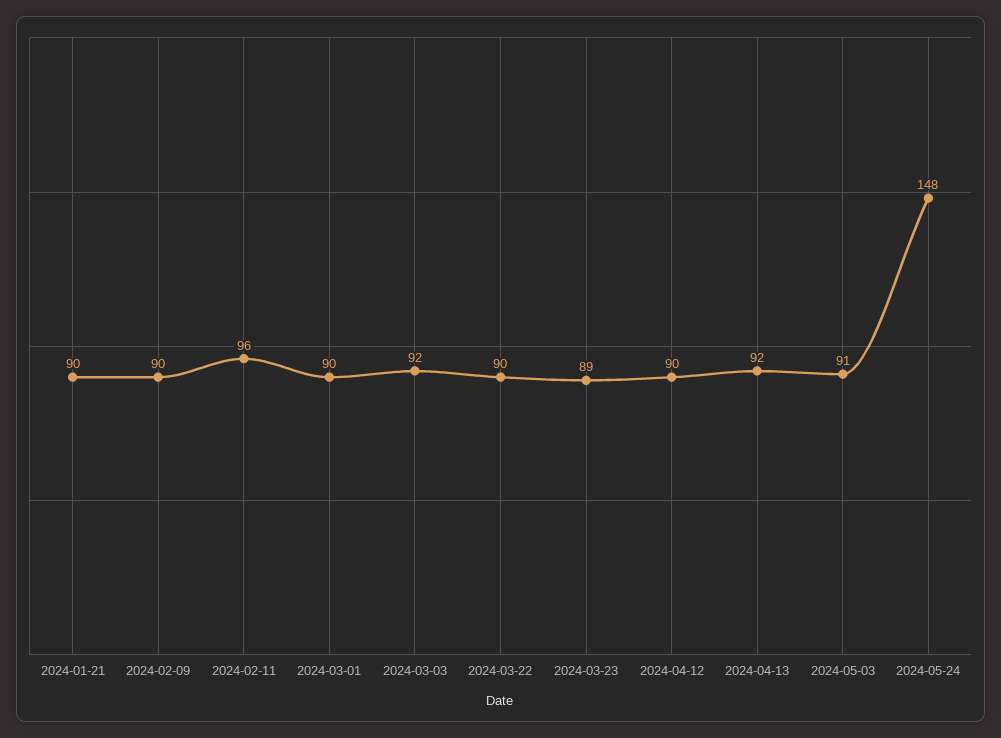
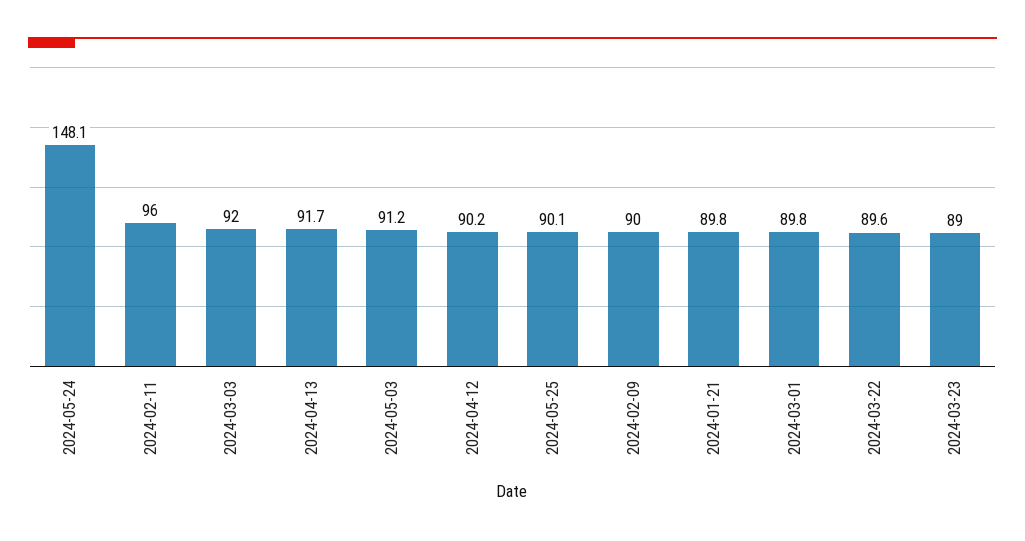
  {
    "2024-01-21": 89.8,
    "2024-02-09": 90,
    "2024-02-11": 96,
    "2024-03-01": 89.8,
    "2024-03-03": 92,
    "2024-03-22": 89.6,
    "2024-03-23": 89,
    "2024-04-12": 90.2,
    "2024-04-13": 91.7,
    "2024-05-03": 91.2,
-   "2024-05-24": 148.1
+   "2024-05-24": 148.1,
+   "2024-05-25": 90.1
  }

